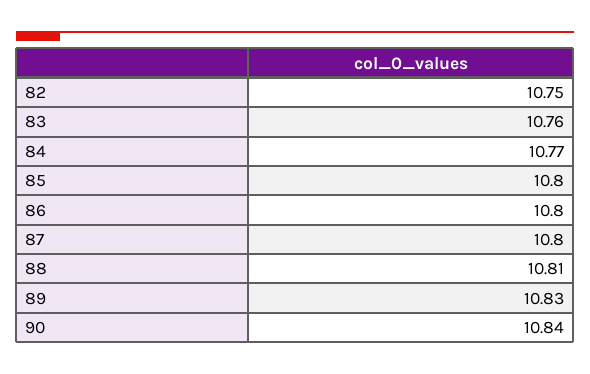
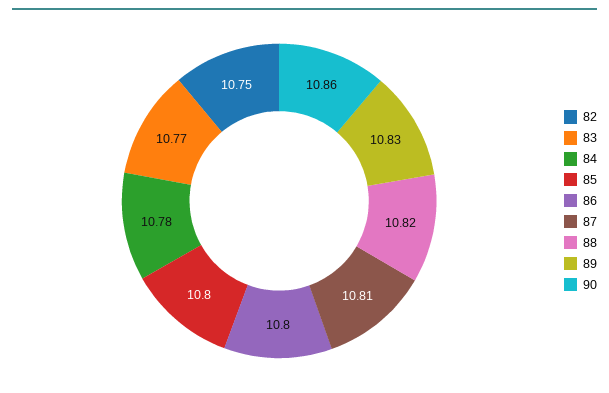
  {
    "82": 10.75,
-   "83": 10.76,
+   "83": 10.77,
-   "84": 10.77,
+   "84": 10.78,
    "85": 10.8,
    "86": 10.8,
-   "87": 10.8,
+   "87": 10.81,
-   "88": 10.81,
+   "88": 10.82,
    "89": 10.83,
-   "90": 10.84
+   "90": 10.86
  }

